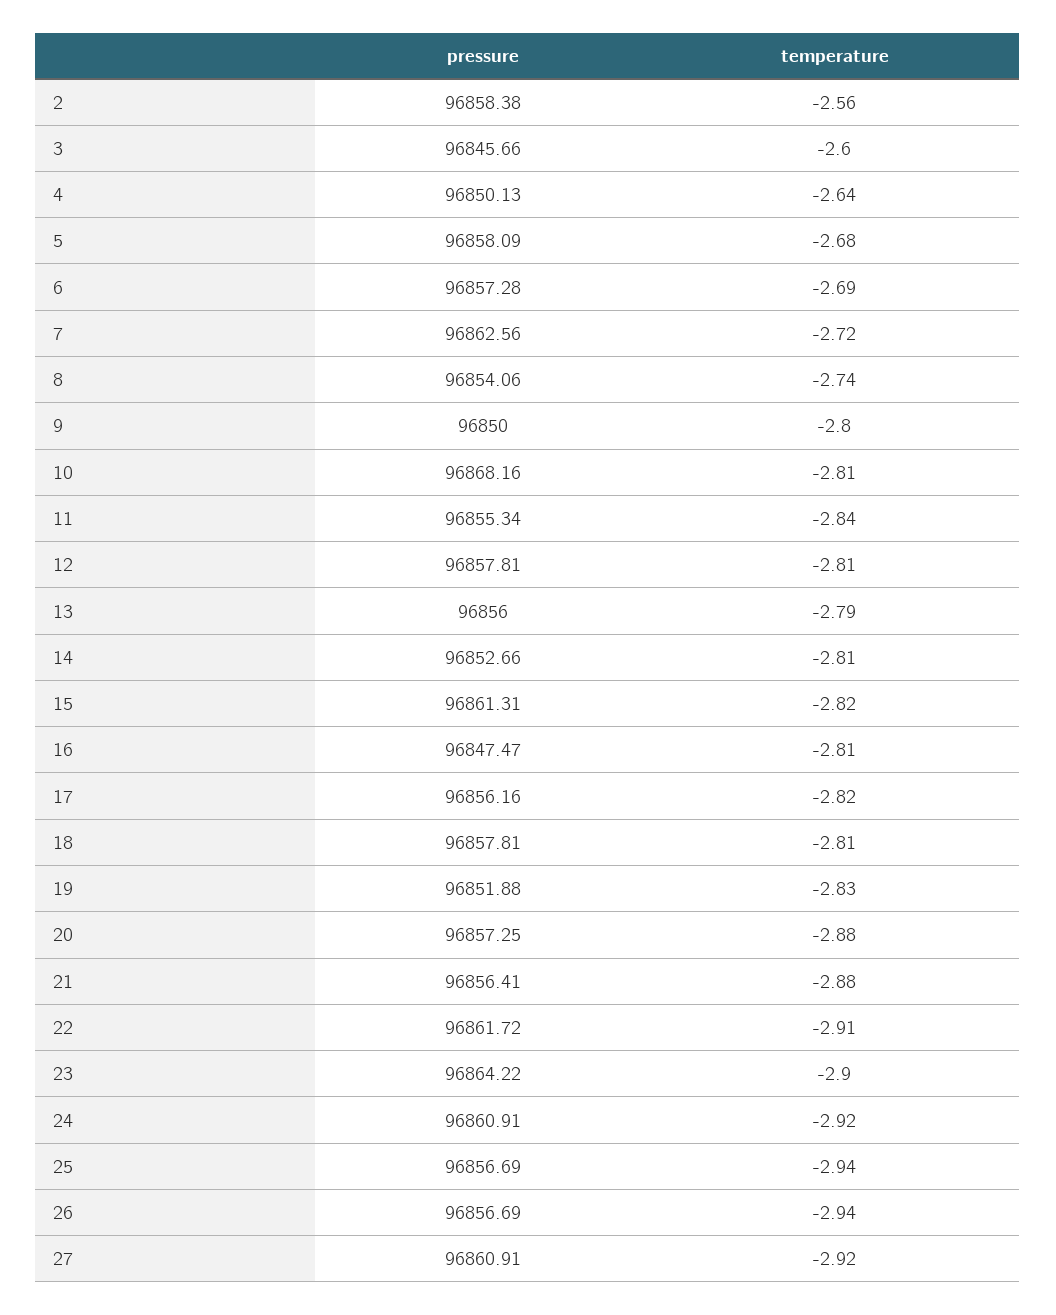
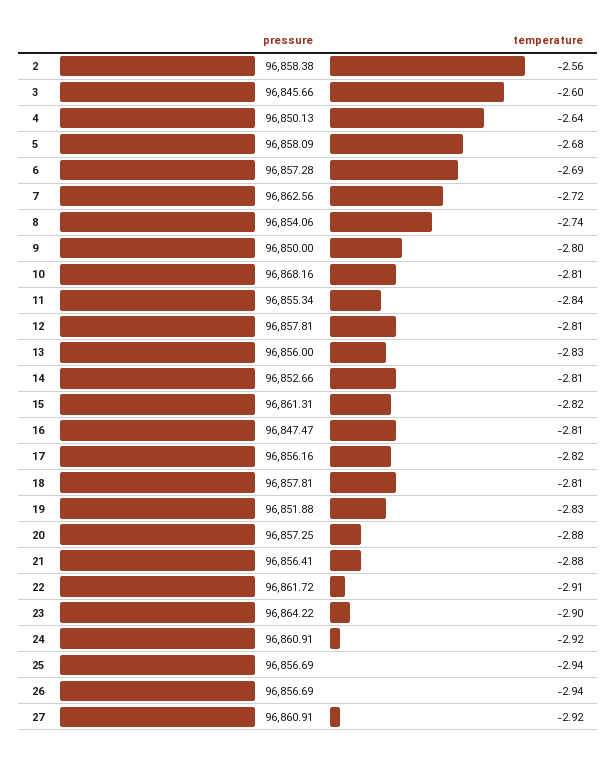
  {
    "pressure": {
      "2": 96858.38,
      "3": 96845.66,
      "4": 96850.13,
      "5": 96858.09,
      "6": 96857.28,
      "7": 96862.56,
      "8": 96854.06,
      "9": 96850,
      "10": 96868.16,
      "11": 96855.34,
      "12": 96857.81,
      "13": 96856,
      "14": 96852.66,
      "15": 96861.31,
      "16": 96847.47,
      "17": 96856.16,
      "18": 96857.81,
      "19": 96851.88,
      "20": 96857.25,
      "21": 96856.41,
      "22": 96861.72,
      "23": 96864.22,
      "24": 96860.91,
      "25": 96856.69,
      "26": 96856.69,
      "27": 96860.91
    },
    "temperature": {
      "2": -2.56,
      "3": -2.6,
      "4": -2.64,
      "5": -2.68,
      "6": -2.69,
      "7": -2.72,
      "8": -2.74,
      "9": -2.8,
      "10": -2.81,
      "11": -2.84,
      "12": -2.81,
-     "13": -2.79,
+     "13": -2.83,
      "14": -2.81,
      "15": -2.82,
      "16": -2.81,
      "17": -2.82,
      "18": -2.81,
      "19": -2.83,
      "20": -2.88,
      "21": -2.88,
      "22": -2.91,
      "23": -2.9,
      "24": -2.92,
      "25": -2.94,
      "26": -2.94,
      "27": -2.92
    }
  }

